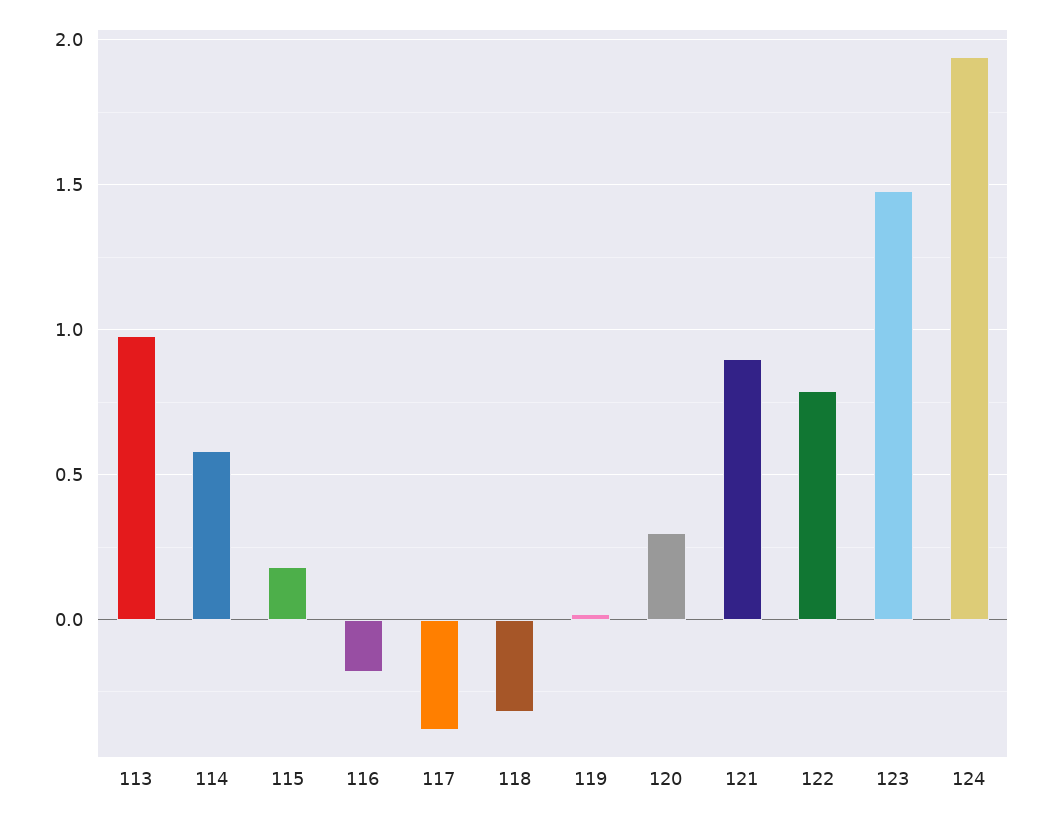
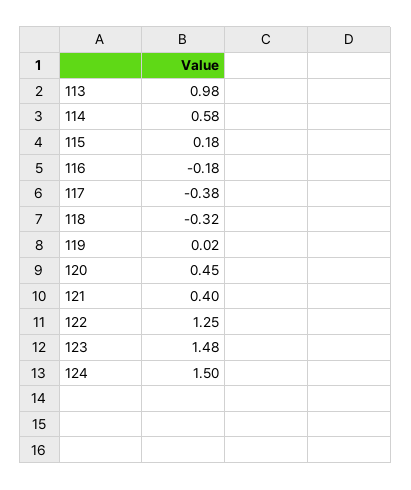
  {
    "113": 0.98,
    "114": 0.58,
    "115": 0.18,
    "116": -0.18,
    "117": -0.38,
    "118": -0.32,
    "119": 0.02,
-   "120": 0.3,
+   "120": 0.45,
-   "121": 0.9,
+   "121": 0.4,
-   "122": 0.8,
+   "122": 1.25,
    "123": 1.48,
-   "124": 1.95
+   "124": 1.5
  }

